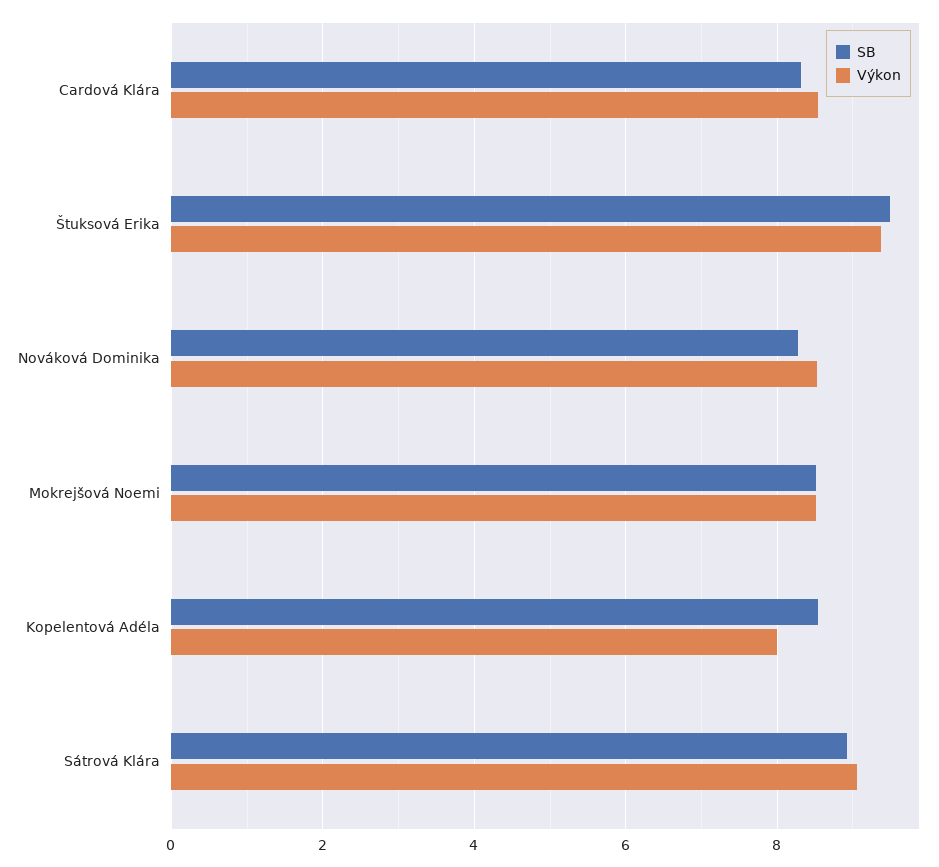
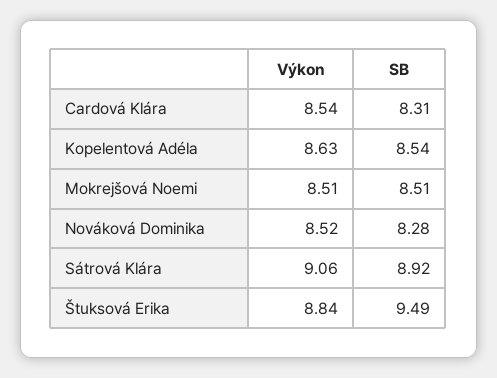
  {
    "SB": {
      "Cardová Klára": 8.31,
      "Štuksová Erika": 9.49,
      "Nováková Dominika": 8.28,
      "Mokrejšová Noemi": 8.51,
      "Kopelentová Adéla": 8.54,
      "Sátrová Klára": 8.92
    },
    "Výkon": {
      "Cardová Klára": 8.54,
-     "Štuksová Erika": 9.4,
+     "Štuksová Erika": 8.84,
      "Nováková Dominika": 8.52,
      "Mokrejšová Noemi": 8.51,
-     "Kopelentová Adéla": 8,
+     "Kopelentová Adéla": 8.63,
      "Sátrová Klára": 9.06
    }
  }

